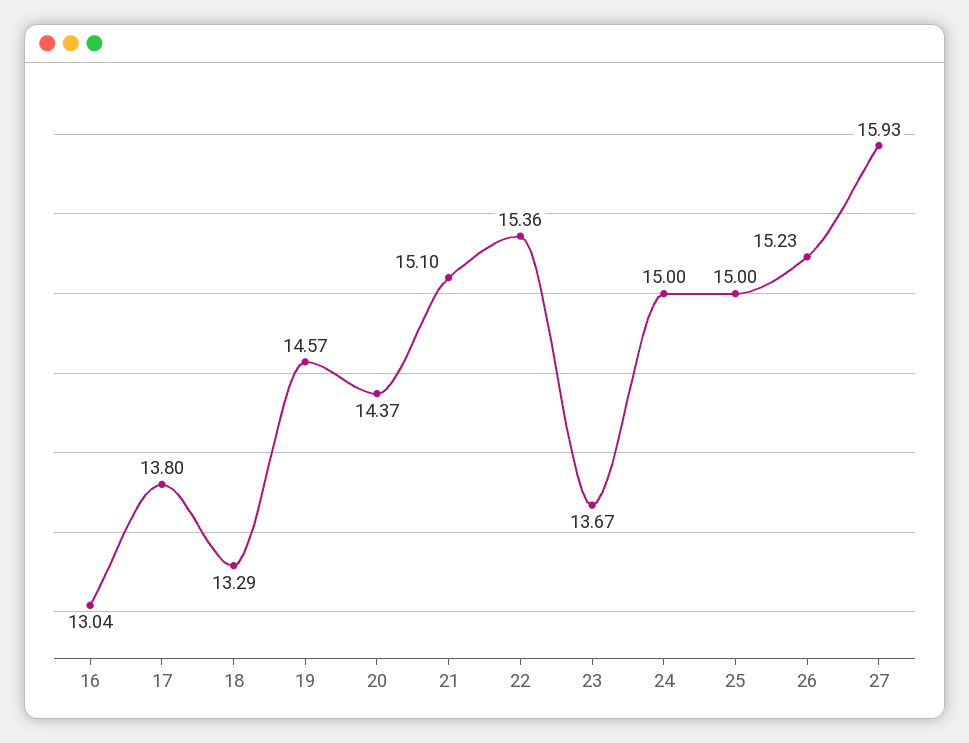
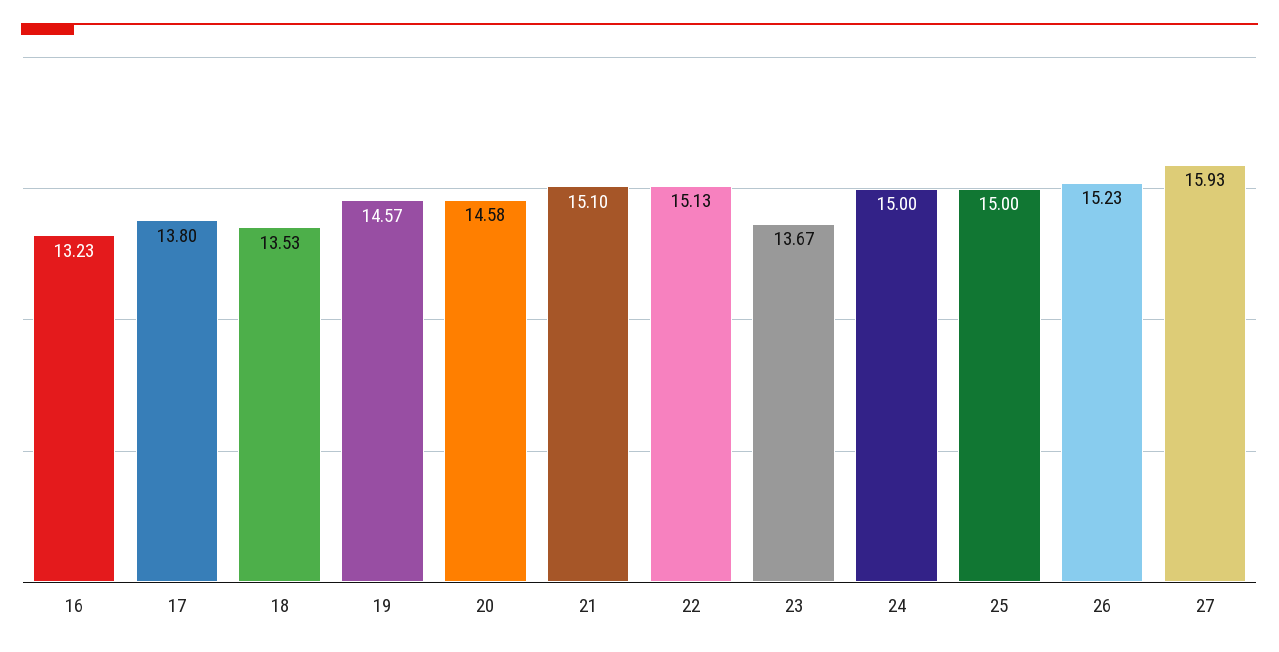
  {
-   "16": 13.04,
+   "16": 13.23,
    "17": 13.8,
-   "18": 13.29,
+   "18": 13.53,
    "19": 14.57,
-   "20": 14.37,
+   "20": 14.58,
    "21": 15.1,
-   "22": 15.36,
+   "22": 15.13,
    "23": 13.67,
    "24": 15,
    "25": 15,
    "26": 15.23,
    "27": 15.93
  }

